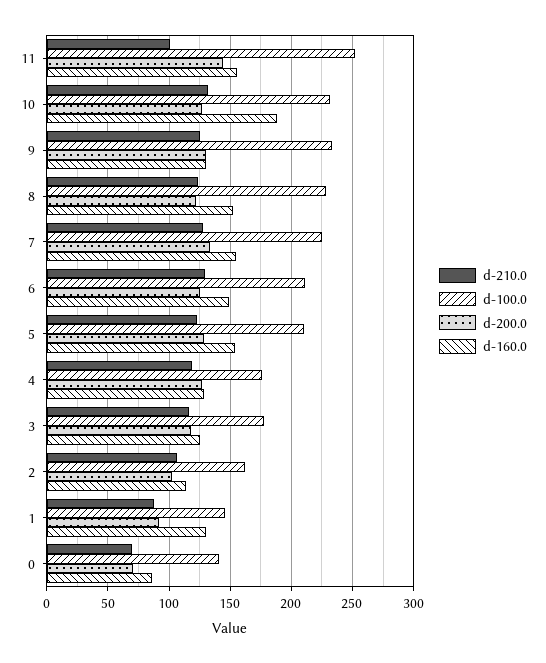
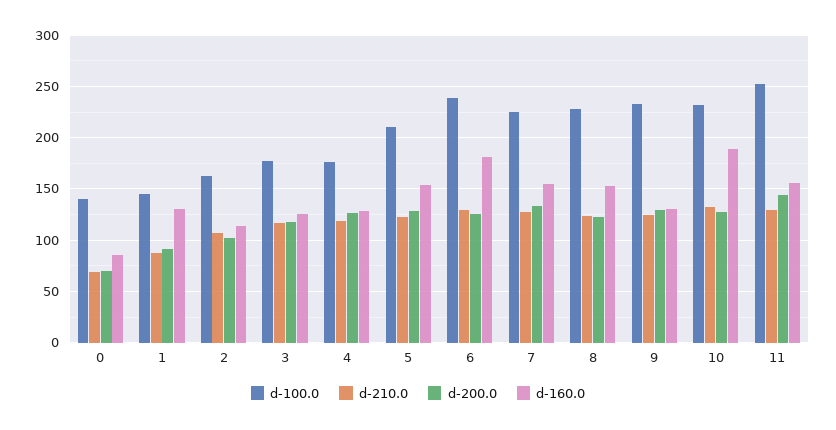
  {
    "d-210.0": {
-     "11": 100,
+     "11": 130,
      "10": 130,
      "9": 125,
      "8": 125,
      "7": 130,
      "6": 130,
      "5": 125,
      "4": 120,
      "3": 115,
      "2": 105,
      "1": 90,
      "0": 70
    },
    "d-100.0": {
      "11": 255,
      "10": 230,
      "9": 235,
      "8": 230,
      "7": 225,
-     "6": 210,
+     "6": 240,
      "5": 210,
      "4": 175,
      "3": 180,
      "2": 160,
      "1": 145,
      "0": 140
    },
    "d-200.0": {
      "11": 145,
      "10": 125,
      "9": 130,
      "8": 120,
      "7": 135,
      "6": 125,
      "5": 130,
      "4": 125,
      "3": 120,
      "2": 100,
      "1": 90,
      "0": 70
    },
    "d-160.0": {
      "11": 155,
      "10": 190,
      "9": 130,
      "8": 155,
      "7": 155,
-     "6": 150,
+     "6": 180,
      "5": 155,
      "4": 130,
      "3": 125,
      "2": 115,
      "1": 130,
      "0": 85
    }
  }

